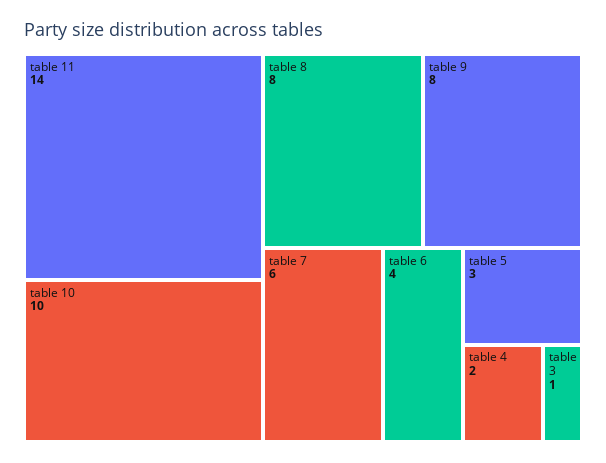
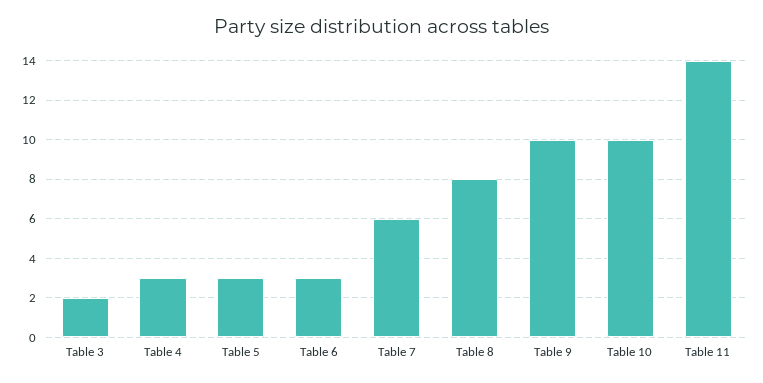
  {
    "table 11": 14,
    "table 10": 10,
    "table 8": 8,
-   "table 9": 8,
+   "table 9": 10,
    "table 7": 6,
-   "table 6": 4,
+   "table 6": 3,
    "table 5": 3,
-   "table 4": 2,
+   "table 4": 3,
-   "table 3": 1
+   "table 3": 2
  }

